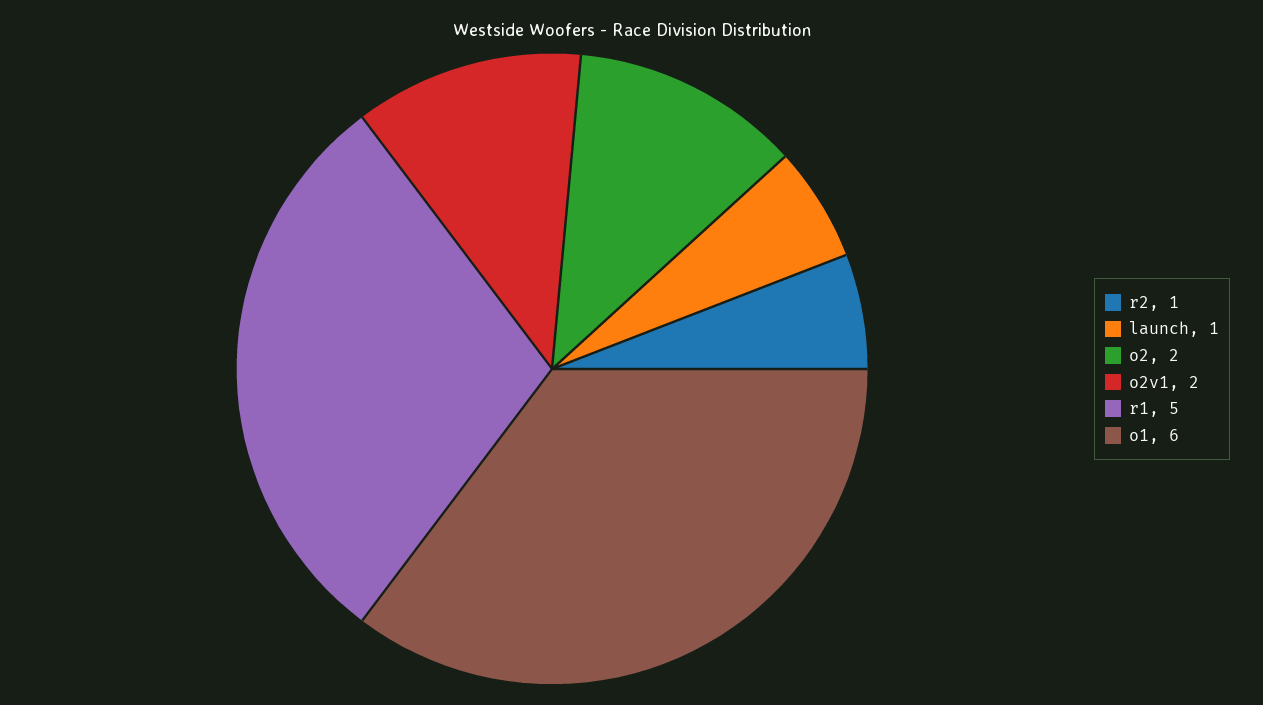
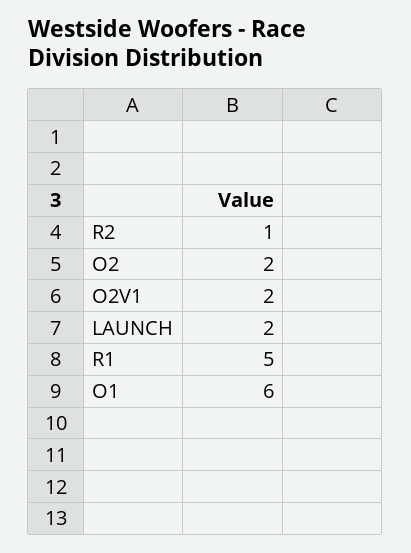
  {
    "r2": 1,
-   "launch": 1,
+   "launch": 2,
    "o2": 2,
    "o2v1": 2,
    "r1": 5,
    "o1": 6
  }

